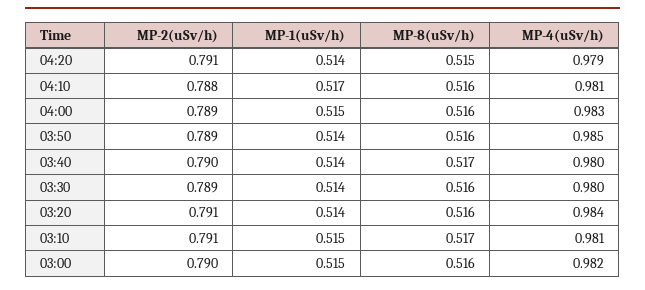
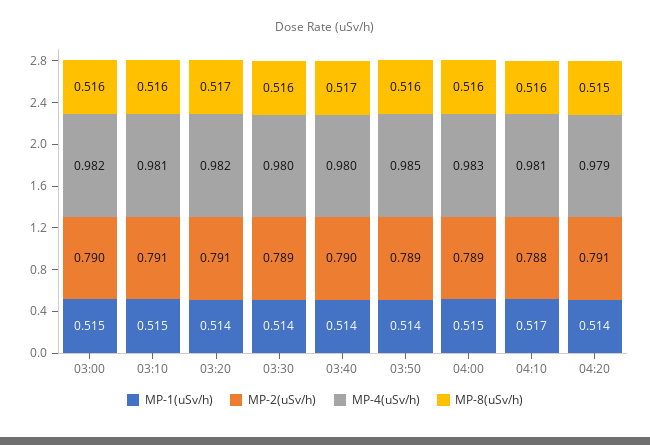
  {
    "MP-2(uSv/h)": {
      "04:20": 0.791,
      "04:10": 0.788,
      "04:00": 0.789,
      "03:50": 0.789,
      "03:40": 0.79,
      "03:30": 0.789,
      "03:20": 0.791,
      "03:10": 0.791,
      "03:00": 0.79
    },
    "MP-1(uSv/h)": {
      "04:20": 0.514,
      "04:10": 0.517,
      "04:00": 0.515,
      "03:50": 0.514,
      "03:40": 0.514,
      "03:30": 0.514,
      "03:20": 0.514,
      "03:10": 0.515,
      "03:00": 0.515
    },
    "MP-8(uSv/h)": {
      "04:20": 0.515,
      "04:10": 0.516,
      "04:00": 0.516,
      "03:50": 0.516,
      "03:40": 0.517,
      "03:30": 0.516,
-     "03:20": 0.516,
+     "03:20": 0.517,
-     "03:10": 0.517,
+     "03:10": 0.516,
      "03:00": 0.516
    },
    "MP-4(uSv/h)": {
      "04:20": 0.979,
      "04:10": 0.981,
      "04:00": 0.983,
      "03:50": 0.985,
      "03:40": 0.98,
      "03:30": 0.98,
-     "03:20": 0.984,
+     "03:20": 0.982,
      "03:10": 0.981,
      "03:00": 0.982
    }
  }

